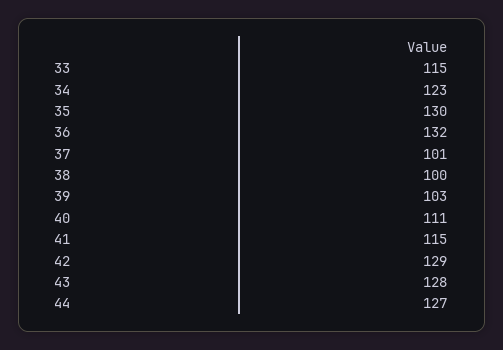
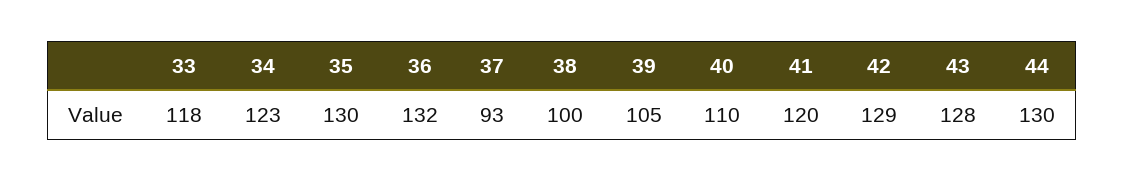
  {
-   "33": 115,
+   "33": 118,
    "34": 123,
    "35": 130,
    "36": 132,
-   "37": 101,
+   "37": 93,
    "38": 100,
-   "39": 103,
+   "39": 105,
-   "40": 111,
+   "40": 110,
-   "41": 115,
+   "41": 120,
    "42": 129,
    "43": 128,
-   "44": 127
+   "44": 130
  }

